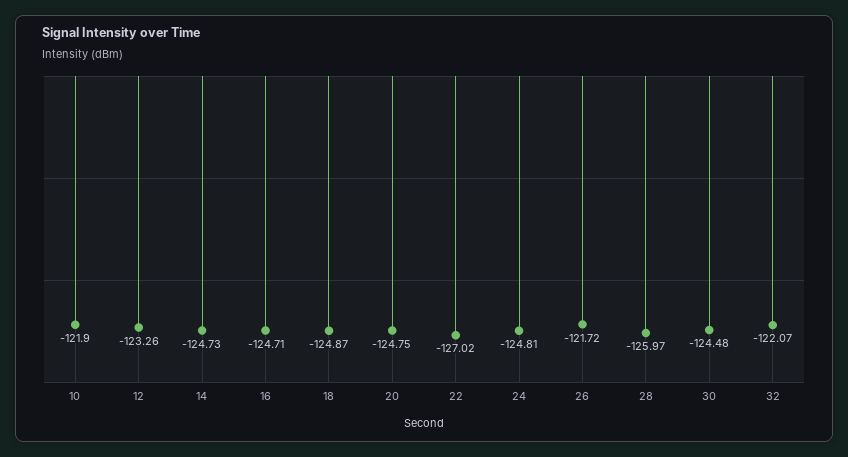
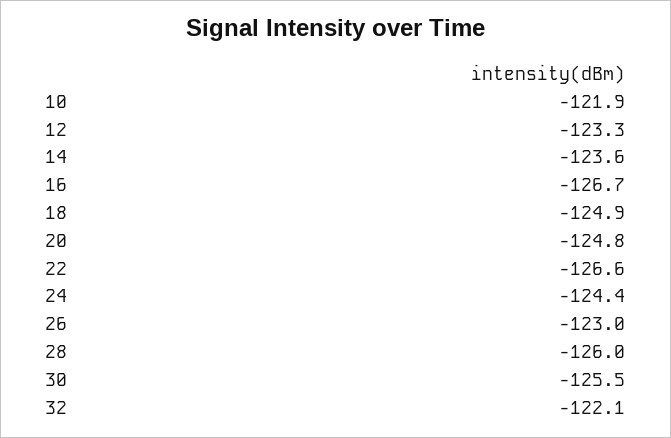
  {
    "10": -121.9,
    "12": -123.26,
-   "14": -124.73,
+   "14": -123.6,
-   "16": -124.71,
+   "16": -126.7,
    "18": -124.87,
    "20": -124.75,
-   "22": -127.02,
+   "22": -126.6,
-   "24": -124.81,
+   "24": -124.4,
-   "26": -121.72,
+   "26": -123,
    "28": -125.97,
-   "30": -124.48,
+   "30": -125.5,
    "32": -122.07
  }

